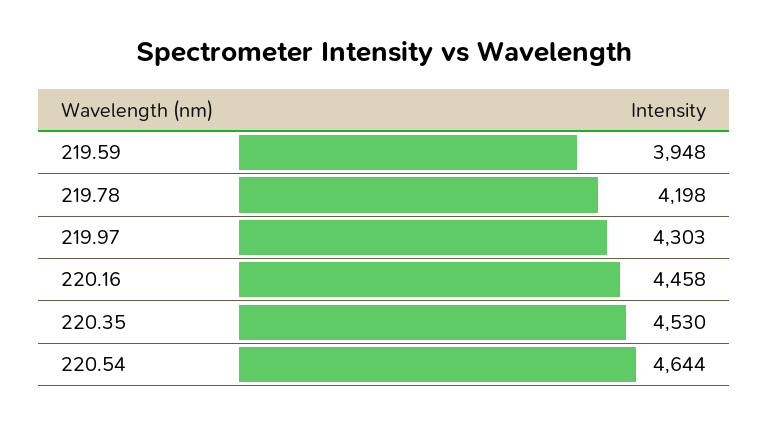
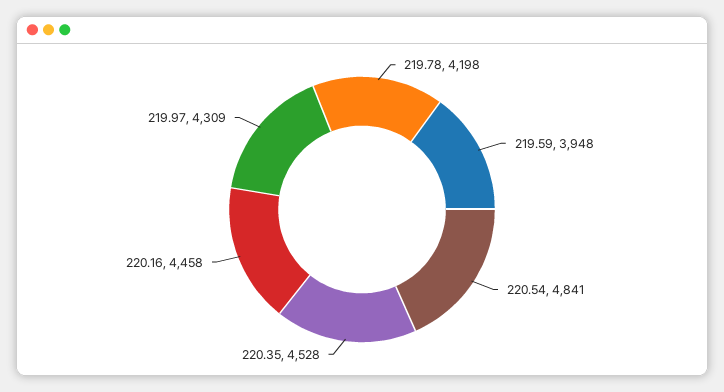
  {
    "219.59": 3948,
    "219.78": 4198,
-   "219.97": 4303,
+   "219.97": 4309,
    "220.16": 4458,
-   "220.35": 4530,
+   "220.35": 4528,
-   "220.54": 4644
+   "220.54": 4841
  }

